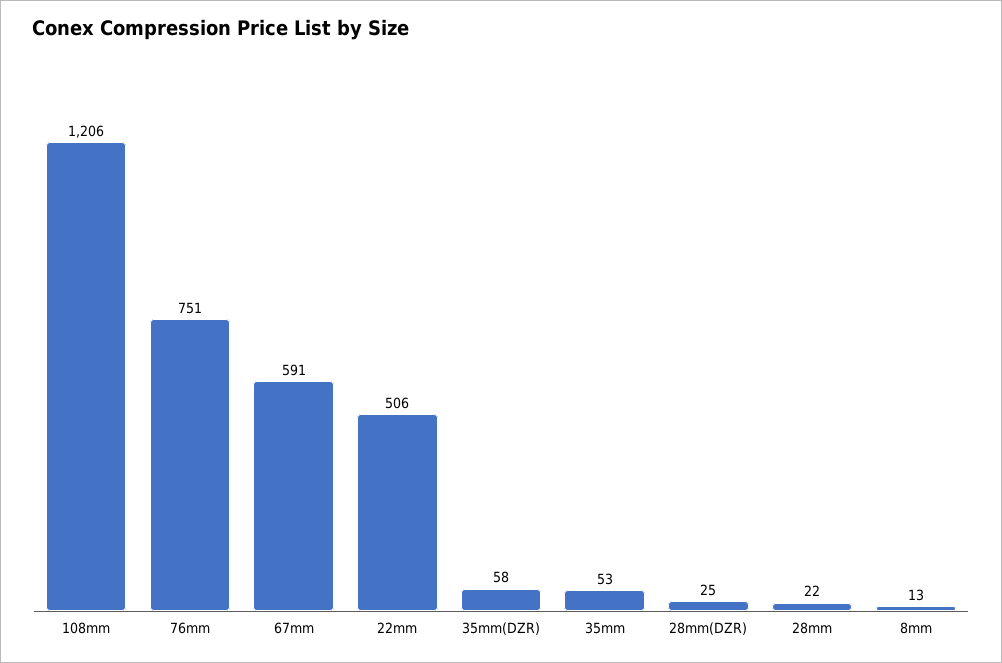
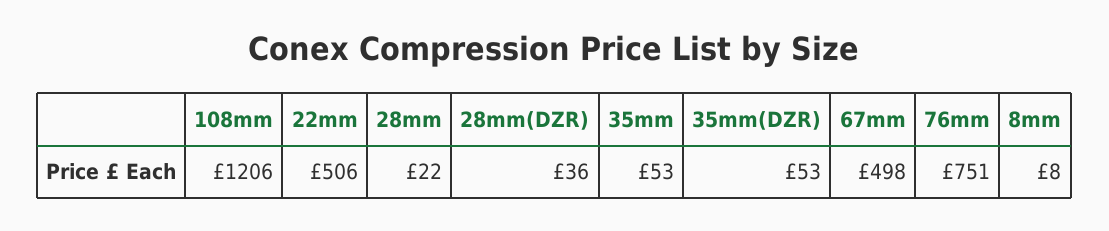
  {
    "108mm": 1206,
    "76mm": 751,
-   "67mm": 591,
+   "67mm": 498,
    "22mm": 506,
-   "35mm(DZR)": 58,
+   "35mm(DZR)": 53,
    "35mm": 53,
-   "28mm(DZR)": 25,
+   "28mm(DZR)": 36,
    "28mm": 22,
-   "8mm": 13
+   "8mm": 8
  }

